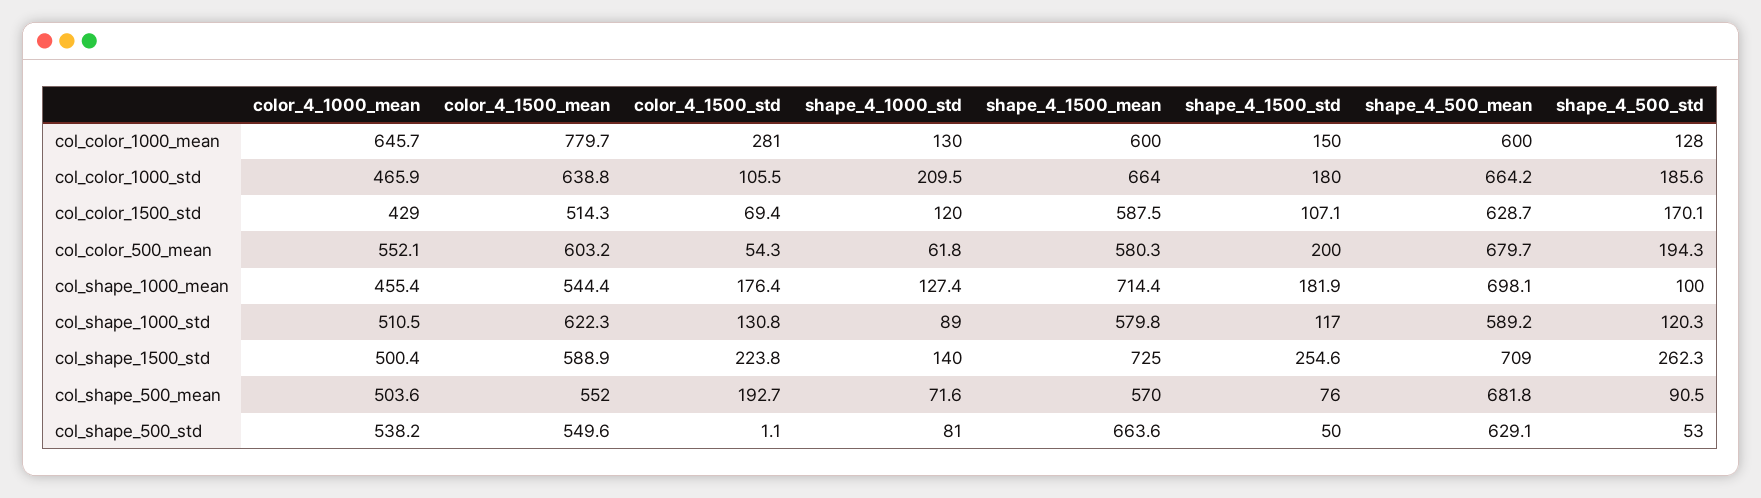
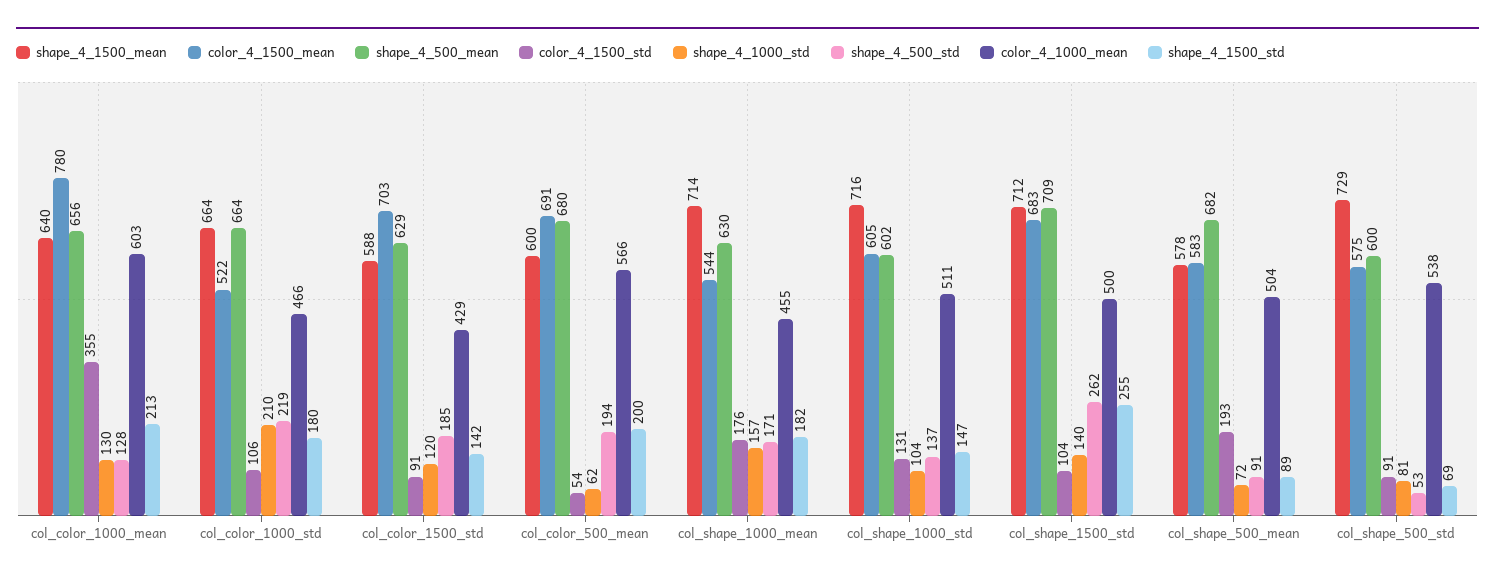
  {
    "color_4_1000_mean": {
-     "col_color_1000_mean": 645.7,
+     "col_color_1000_mean": 603,
      "col_color_1000_std": 465.9,
      "col_color_1500_std": 429,
-     "col_color_500_mean": 552.1,
+     "col_color_500_mean": 566,
      "col_shape_1000_mean": 455.4,
      "col_shape_1000_std": 510.5,
      "col_shape_1500_std": 500.4,
      "col_shape_500_mean": 503.6,
      "col_shape_500_std": 538.2
    },
    "color_4_1500_mean": {
      "col_color_1000_mean": 779.7,
-     "col_color_1000_std": 638.8,
+     "col_color_1000_std": 522,
-     "col_color_1500_std": 514.3,
+     "col_color_1500_std": 703,
-     "col_color_500_mean": 603.2,
+     "col_color_500_mean": 691,
      "col_shape_1000_mean": 544.4,
-     "col_shape_1000_std": 622.3,
+     "col_shape_1000_std": 605,
-     "col_shape_1500_std": 588.9,
+     "col_shape_1500_std": 683,
-     "col_shape_500_mean": 552,
+     "col_shape_500_mean": 583,
-     "col_shape_500_std": 549.6
+     "col_shape_500_std": 575
    },
    "color_4_1500_std": {
-     "col_color_1000_mean": 281,
+     "col_color_1000_mean": 355,
      "col_color_1000_std": 105.5,
-     "col_color_1500_std": 69.4,
+     "col_color_1500_std": 91,
      "col_color_500_mean": 54.3,
      "col_shape_1000_mean": 176.4,
      "col_shape_1000_std": 130.8,
-     "col_shape_1500_std": 223.8,
+     "col_shape_1500_std": 104,
      "col_shape_500_mean": 192.7,
-     "col_shape_500_std": 1.1
+     "col_shape_500_std": 91
    },
    "shape_4_1000_std": {
      "col_color_1000_mean": 130,
      "col_color_1000_std": 209.5,
      "col_color_1500_std": 120,
      "col_color_500_mean": 61.8,
-     "col_shape_1000_mean": 127.4,
+     "col_shape_1000_mean": 157,
-     "col_shape_1000_std": 89,
+     "col_shape_1000_std": 104,
      "col_shape_1500_std": 140,
      "col_shape_500_mean": 71.6,
      "col_shape_500_std": 81
    },
    "shape_4_1500_mean": {
-     "col_color_1000_mean": 600,
+     "col_color_1000_mean": 640,
      "col_color_1000_std": 664,
      "col_color_1500_std": 587.5,
-     "col_color_500_mean": 580.3,
+     "col_color_500_mean": 600,
      "col_shape_1000_mean": 714.4,
-     "col_shape_1000_std": 579.8,
+     "col_shape_1000_std": 716,
-     "col_shape_1500_std": 725,
+     "col_shape_1500_std": 712,
-     "col_shape_500_mean": 570,
+     "col_shape_500_mean": 578,
-     "col_shape_500_std": 663.6
+     "col_shape_500_std": 729
    },
    "shape_4_1500_std": {
-     "col_color_1000_mean": 150,
+     "col_color_1000_mean": 213,
      "col_color_1000_std": 180,
-     "col_color_1500_std": 107.1,
+     "col_color_1500_std": 142,
      "col_color_500_mean": 200,
      "col_shape_1000_mean": 181.9,
-     "col_shape_1000_std": 117,
+     "col_shape_1000_std": 147,
      "col_shape_1500_std": 254.6,
-     "col_shape_500_mean": 76,
+     "col_shape_500_mean": 89,
-     "col_shape_500_std": 50
+     "col_shape_500_std": 69
    },
    "shape_4_500_mean": {
-     "col_color_1000_mean": 600,
+     "col_color_1000_mean": 656,
      "col_color_1000_std": 664.2,
      "col_color_1500_std": 628.7,
      "col_color_500_mean": 679.7,
-     "col_shape_1000_mean": 698.1,
+     "col_shape_1000_mean": 630,
-     "col_shape_1000_std": 589.2,
+     "col_shape_1000_std": 602,
      "col_shape_1500_std": 709,
      "col_shape_500_mean": 681.8,
-     "col_shape_500_std": 629.1
+     "col_shape_500_std": 600
    },
    "shape_4_500_std": {
      "col_color_1000_mean": 128,
-     "col_color_1000_std": 185.6,
+     "col_color_1000_std": 219,
-     "col_color_1500_std": 170.1,
+     "col_color_1500_std": 185,
      "col_color_500_mean": 194.3,
-     "col_shape_1000_mean": 100,
+     "col_shape_1000_mean": 171,
-     "col_shape_1000_std": 120.3,
+     "col_shape_1000_std": 137,
      "col_shape_1500_std": 262.3,
      "col_shape_500_mean": 90.5,
      "col_shape_500_std": 53
    }
  }

